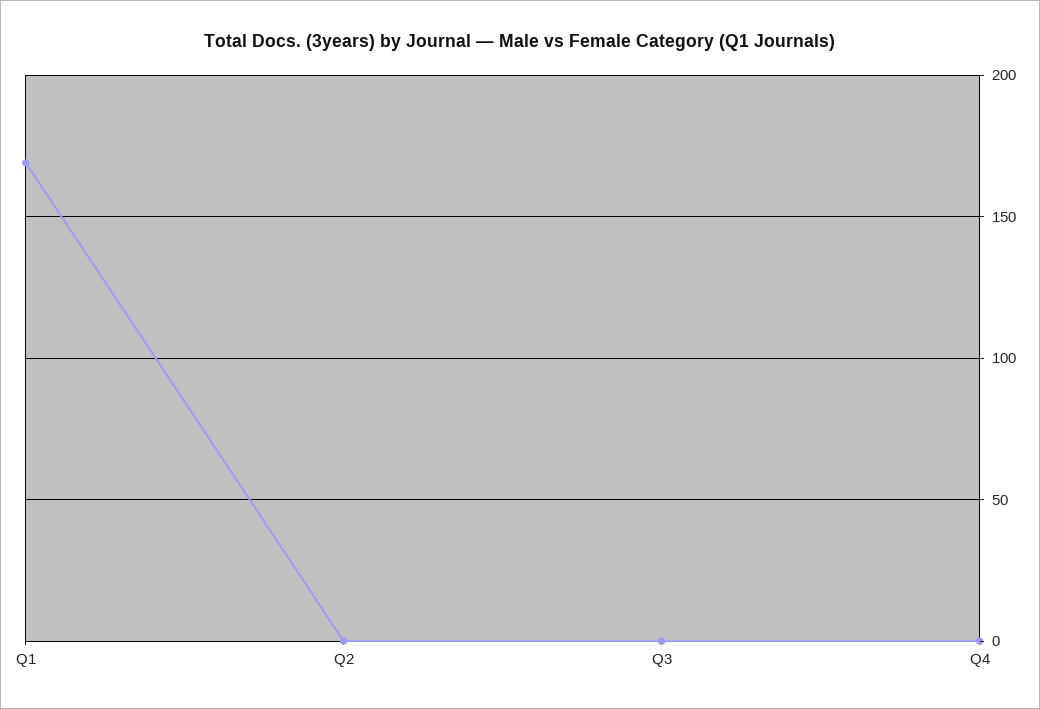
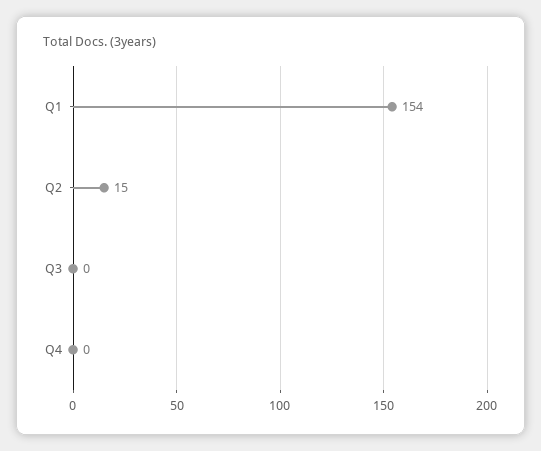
  {
-   "Q1": 170,
+   "Q1": 154,
-   "Q2": 0,
+   "Q2": 15,
    "Q3": 0,
    "Q4": 0
  }

